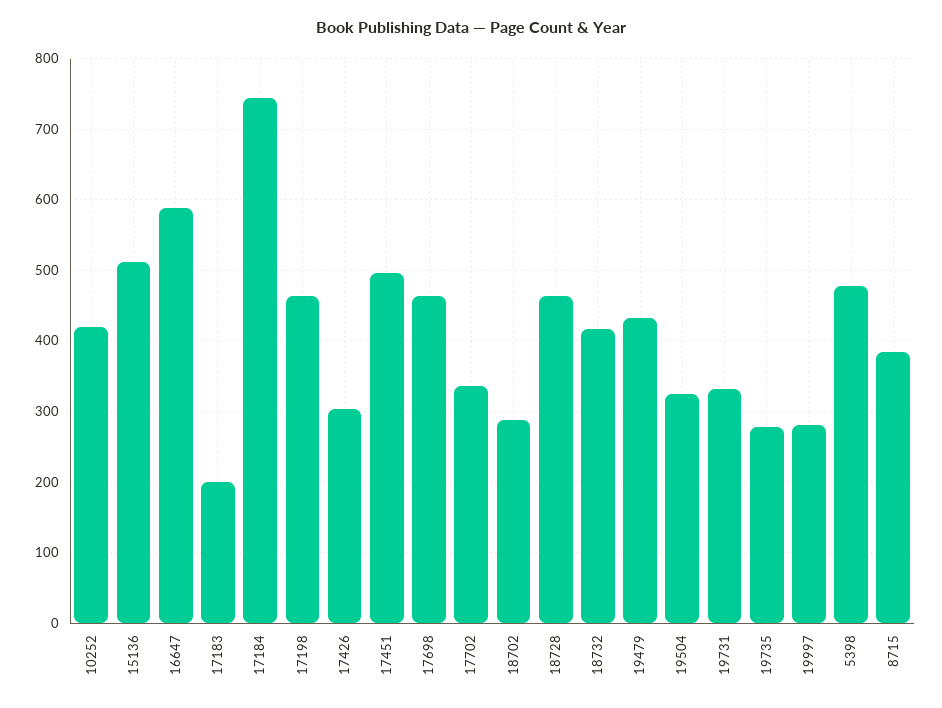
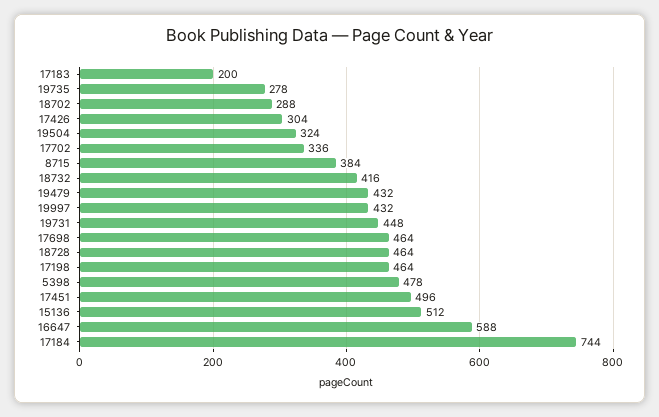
  {
-   "10252": 420,
    "15136": 512,
    "16647": 588,
    "17183": 200,
    "17184": 744,
    "17198": 464,
    "17426": 304,
    "17451": 496,
    "17698": 464,
    "17702": 336,
    "18702": 288,
    "18728": 464,
    "18732": 416,
    "19479": 432,
    "19504": 324,
-   "19731": 330,
+   "19731": 448,
    "19735": 278,
-   "19997": 280,
+   "19997": 432,
    "5398": 478,
    "8715": 384
  }

